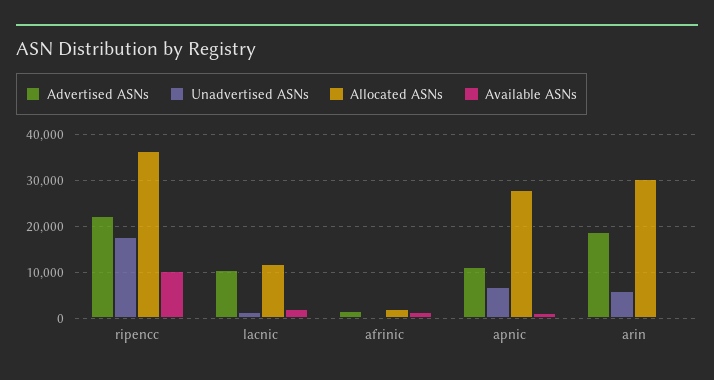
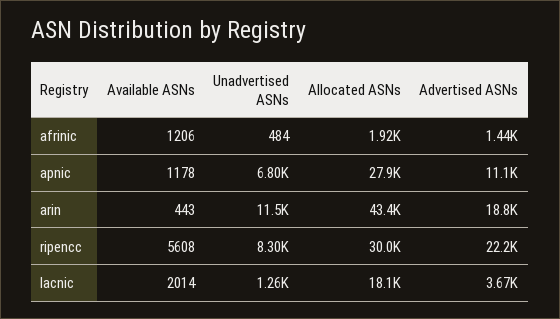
  {
    "Advertised ASNs": {
      "ripencc": 22200,
-     "lacnic": 10000,
+     "lacnic": 3670,
      "afrinic": 1440,
      "apnic": 11100,
      "arin": 18800
    },
    "Unadvertised ASNs": {
-     "ripencc": 18000,
+     "ripencc": 8300,
      "lacnic": 1260,
      "afrinic": 484,
      "apnic": 6800,
-     "arin": 6000
+     "arin": 11500
    },
    "Allocated ASNs": {
-     "ripencc": 36000,
+     "ripencc": 30000,
-     "lacnic": 12000,
+     "lacnic": 18100,
      "afrinic": 1920,
      "apnic": 27900,
-     "arin": 30000
+     "arin": 43400
    },
    "Available ASNs": {
-     "ripencc": 10000,
+     "ripencc": 5608,
      "lacnic": 2014,
      "afrinic": 1206,
      "apnic": 1178,
      "arin": 443
    }
  }

